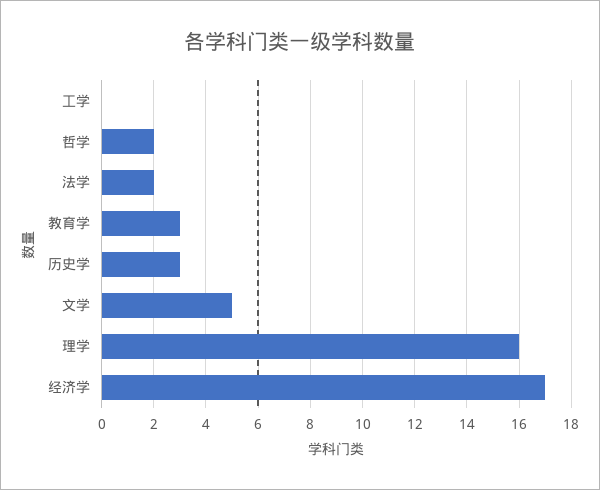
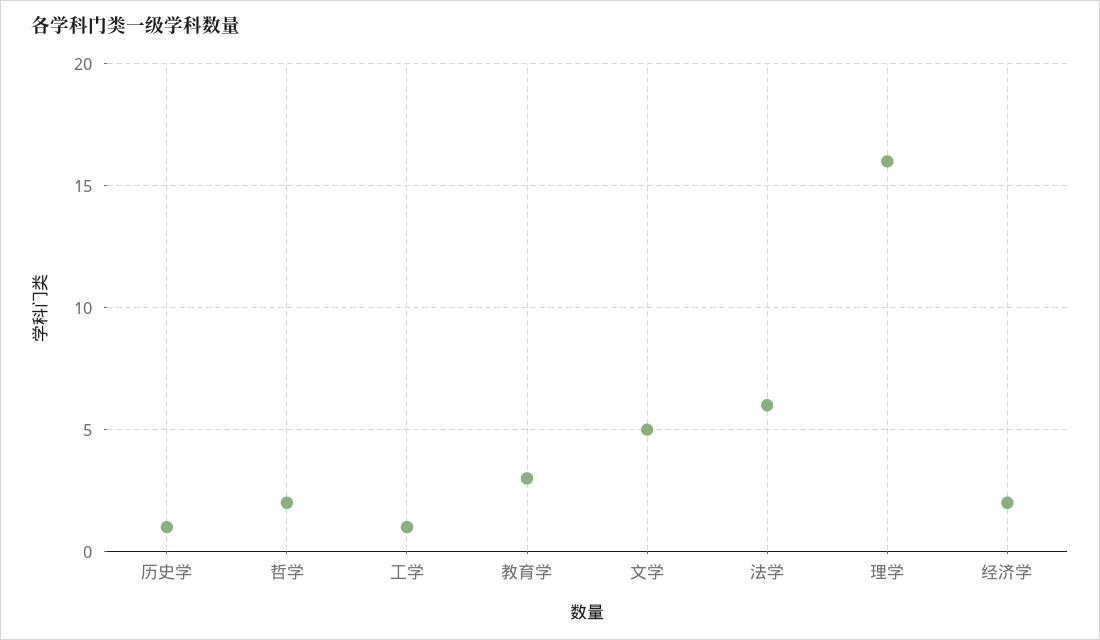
  {
-   "工学": 0,
+   "工学": 1,
    "哲学": 2,
-   "法学": 2,
+   "法学": 6,
    "教育学": 3,
-   "历史学": 3,
+   "历史学": 1,
    "文学": 5,
    "理学": 16,
-   "经济学": 17
+   "经济学": 2
  }

